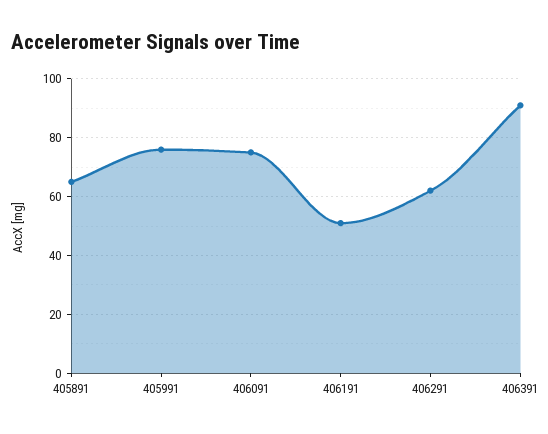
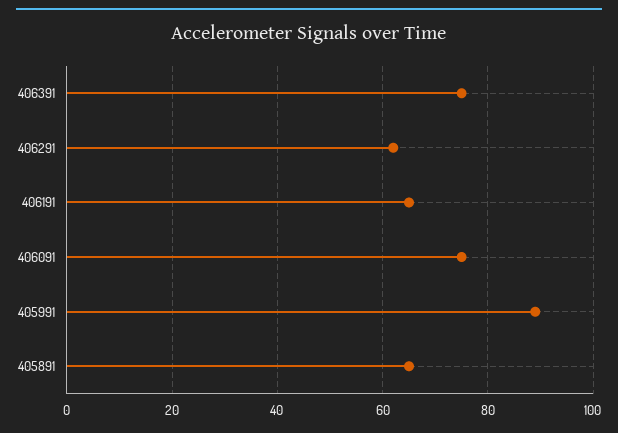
  {
    "405891": 65,
-   "405991": 75,
+   "405991": 90,
    "406091": 75,
-   "406191": 50,
+   "406191": 65,
    "406291": 60,
-   "406391": 90
+   "406391": 75
  }

